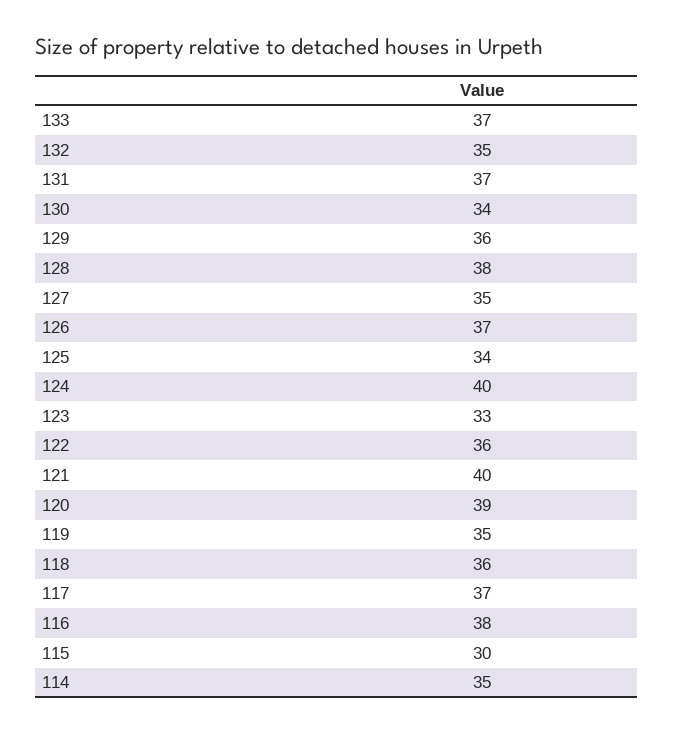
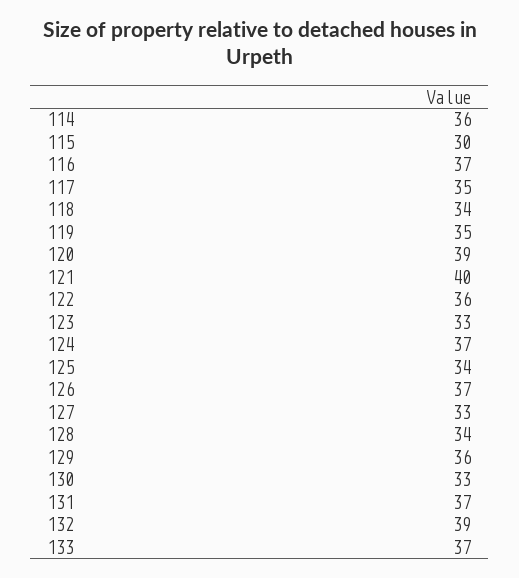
  {
    "133": 37,
-   "132": 35,
+   "132": 39,
    "131": 37,
-   "130": 34,
+   "130": 33,
    "129": 36,
-   "128": 38,
+   "128": 34,
-   "127": 35,
+   "127": 33,
    "126": 37,
    "125": 34,
-   "124": 40,
+   "124": 37,
    "123": 33,
    "122": 36,
    "121": 40,
    "120": 39,
    "119": 35,
-   "118": 36,
+   "118": 34,
-   "117": 37,
+   "117": 35,
-   "116": 38,
+   "116": 37,
    "115": 30,
-   "114": 35
+   "114": 36
  }

